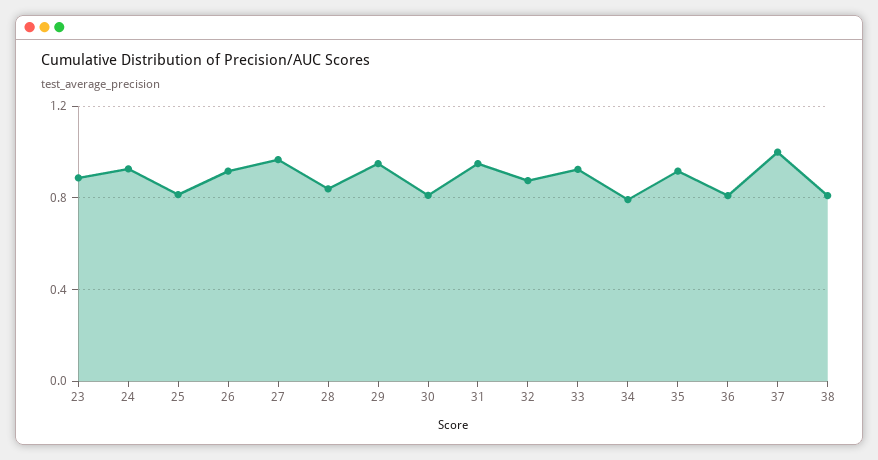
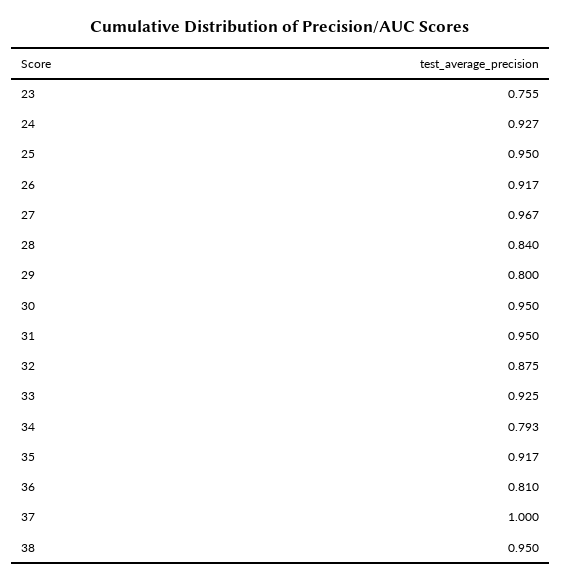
  {
-   "23": 0.9,
+   "23": 0.755,
    "24": 0.927,
-   "25": 0.8,
+   "25": 0.95,
    "26": 0.917,
    "27": 0.967,
    "28": 0.84,
-   "29": 0.95,
+   "29": 0.8,
-   "30": 0.8,
+   "30": 0.95,
    "31": 0.95,
    "32": 0.875,
    "33": 0.925,
    "34": 0.793,
    "35": 0.917,
    "36": 0.81,
    "37": 1,
-   "38": 0.8
+   "38": 0.95
  }

